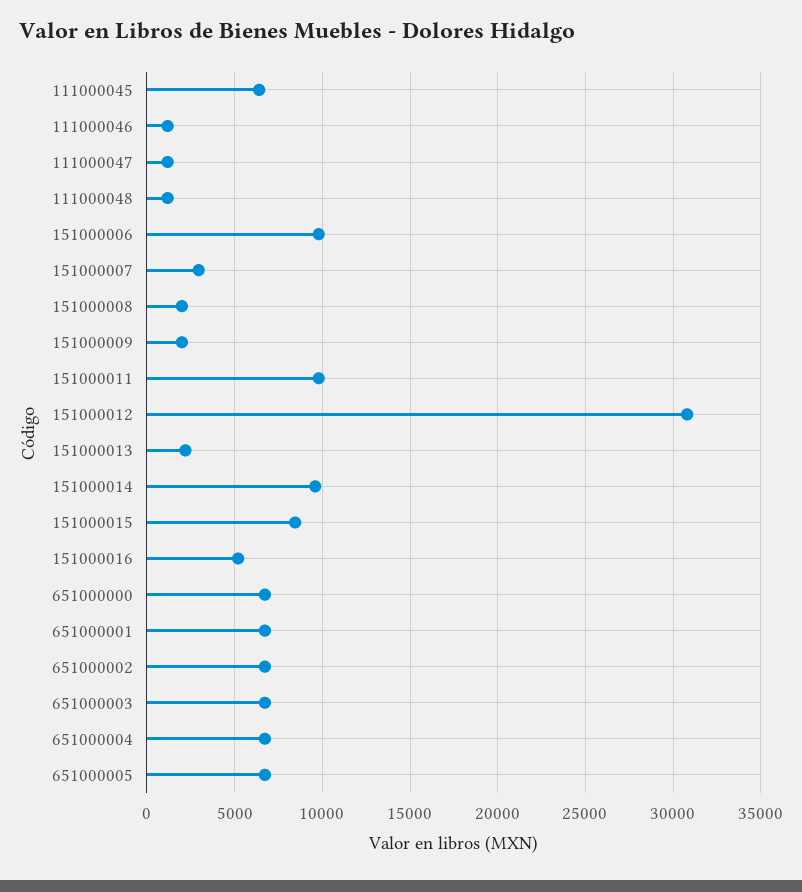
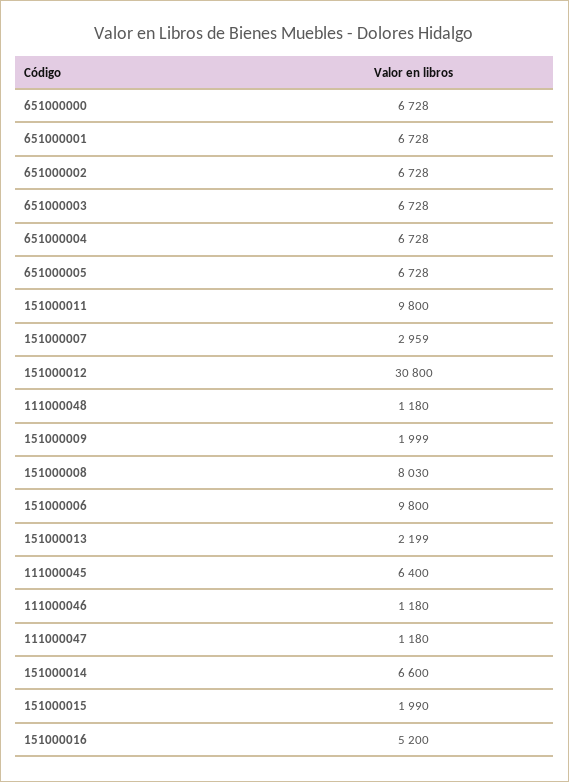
  {
    "111000045": 6400,
    "111000046": 1180,
    "111000047": 1180,
    "111000048": 1180,
    "151000006": 9800,
    "151000007": 2959,
-   "151000008": 2000,
+   "151000008": 8030,
    "151000009": 1999,
    "151000011": 9800,
    "151000012": 30800,
    "151000013": 2199,
-   "151000014": 9500,
+   "151000014": 6600,
-   "151000015": 8500,
+   "151000015": 1990,
    "151000016": 5200,
    "651000000": 6728,
    "651000001": 6728,
    "651000002": 6728,
    "651000003": 6728,
    "651000004": 6728,
    "651000005": 6728
  }

